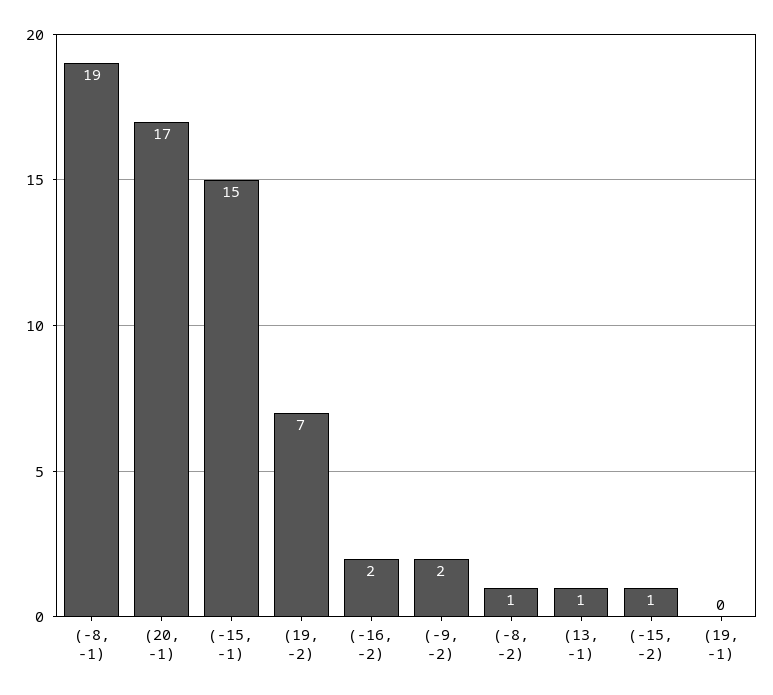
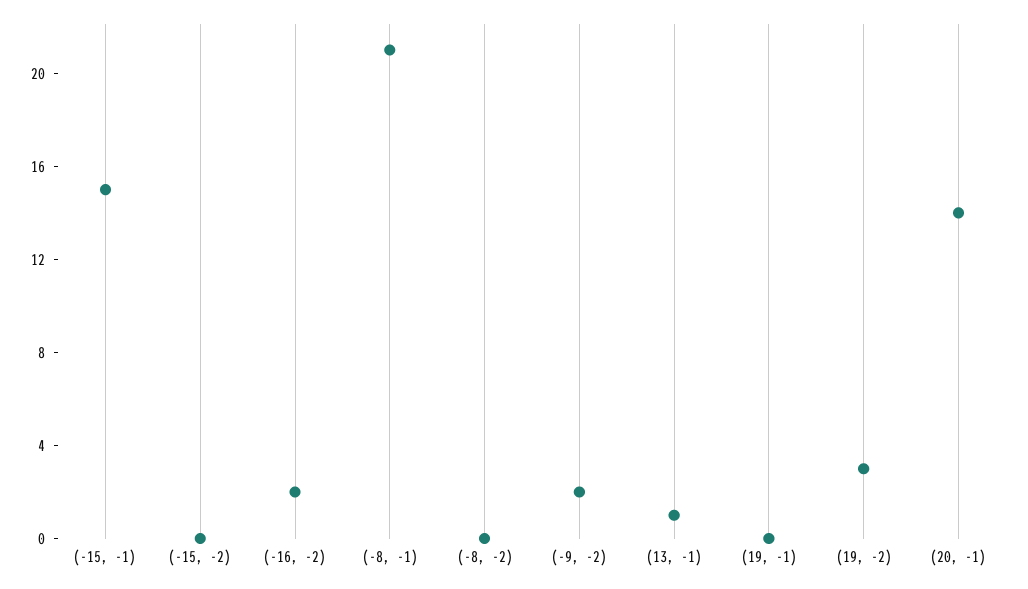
  {
-   "(-8, -1)": 19,
+   "(-8, -1)": 21,
-   "(20, -1)": 17,
+   "(20, -1)": 14,
    "(-15, -1)": 15,
-   "(19, -2)": 7,
+   "(19, -2)": 3,
    "(-16, -2)": 2,
    "(-9, -2)": 2,
-   "(-8, -2)": 1,
+   "(-8, -2)": 0,
    "(13, -1)": 1,
-   "(-15, -2)": 1,
+   "(-15, -2)": 0,
    "(19, -1)": 0
  }

